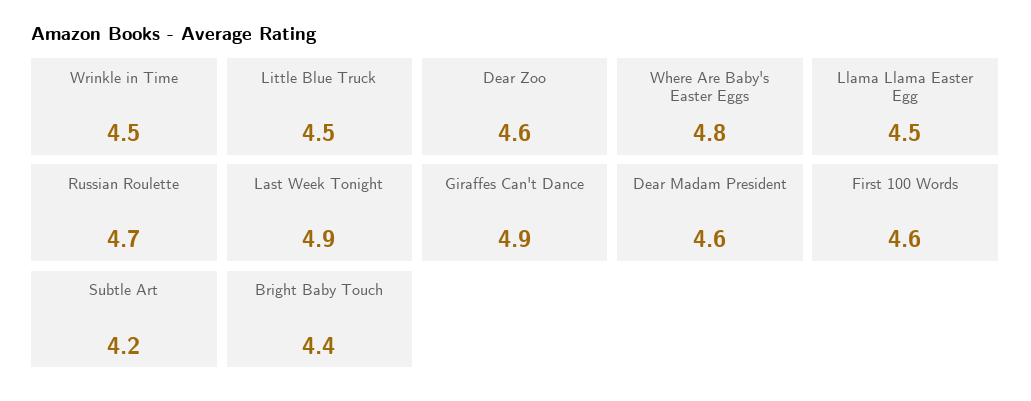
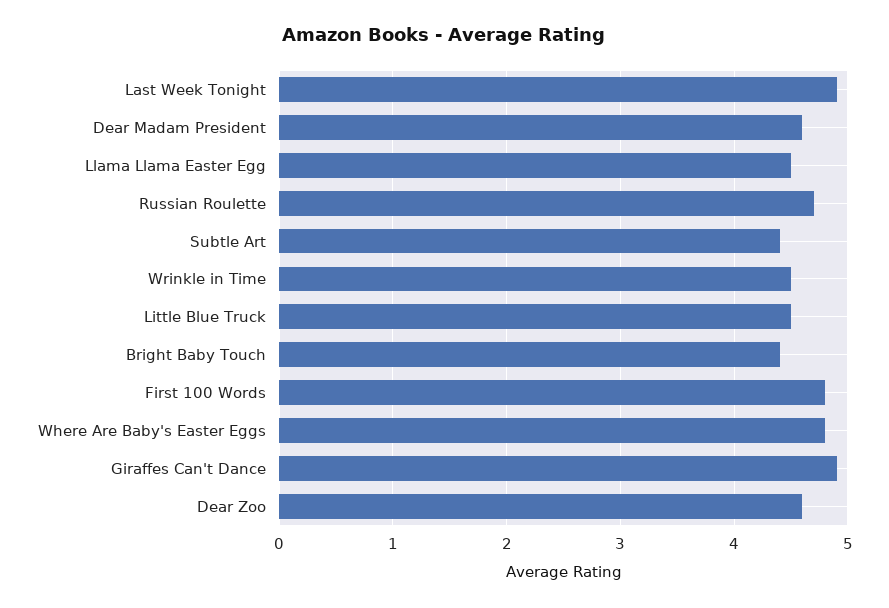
  {
    "Wrinkle in Time": 4.5,
    "Little Blue Truck": 4.5,
    "Dear Zoo": 4.6,
    "Where Are Baby's Easter Eggs": 4.8,
    "Llama Llama Easter Egg": 4.5,
    "Russian Roulette": 4.7,
    "Last Week Tonight": 4.9,
    "Giraffes Can't Dance": 4.9,
    "Dear Madam President": 4.6,
-   "First 100 Words": 4.6,
+   "First 100 Words": 4.8,
-   "Subtle Art": 4.2,
+   "Subtle Art": 4.4,
    "Bright Baby Touch": 4.4
  }

